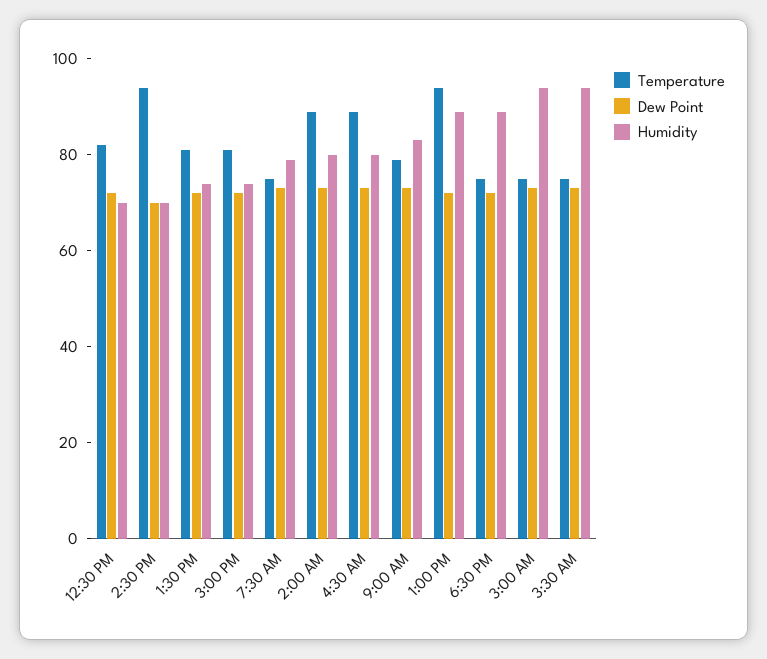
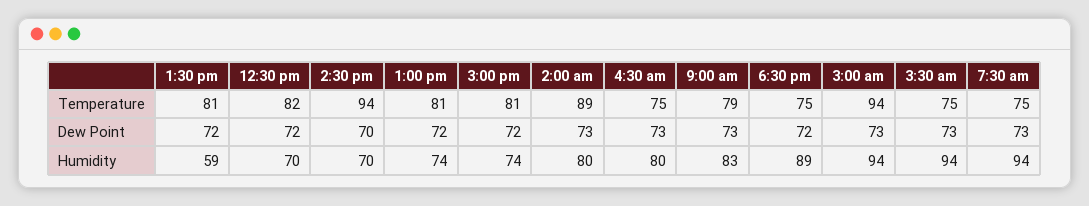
  {
    "Temperature": {
      "12:30 PM": 82,
      "2:30 PM": 94,
      "1:30 PM": 81,
      "3:00 PM": 81,
      "7:30 AM": 75,
      "2:00 AM": 89,
-     "4:30 AM": 90,
+     "4:30 AM": 75,
      "9:00 AM": 79,
-     "1:00 PM": 95,
+     "1:00 PM": 81,
      "6:30 PM": 75,
-     "3:00 AM": 75,
+     "3:00 AM": 94,
      "3:30 AM": 75
    },
    "Dew Point": {
      "12:30 PM": 72,
      "2:30 PM": 70,
      "1:30 PM": 72,
      "3:00 PM": 72,
      "7:30 AM": 73,
      "2:00 AM": 73,
      "4:30 AM": 73,
      "9:00 AM": 73,
      "1:00 PM": 72,
      "6:30 PM": 72,
      "3:00 AM": 73,
      "3:30 AM": 73
    },
    "Humidity": {
      "12:30 PM": 70,
      "2:30 PM": 70,
-     "1:30 PM": 75,
+     "1:30 PM": 59,
      "3:00 PM": 74,
-     "7:30 AM": 80,
+     "7:30 AM": 94,
      "2:00 AM": 80,
      "4:30 AM": 80,
      "9:00 AM": 83,
-     "1:00 PM": 90,
+     "1:00 PM": 74,
      "6:30 PM": 89,
      "3:00 AM": 94,
      "3:30 AM": 94
    }
  }

